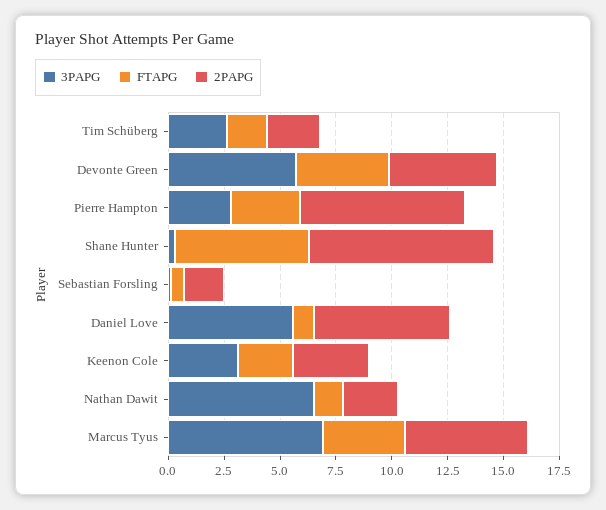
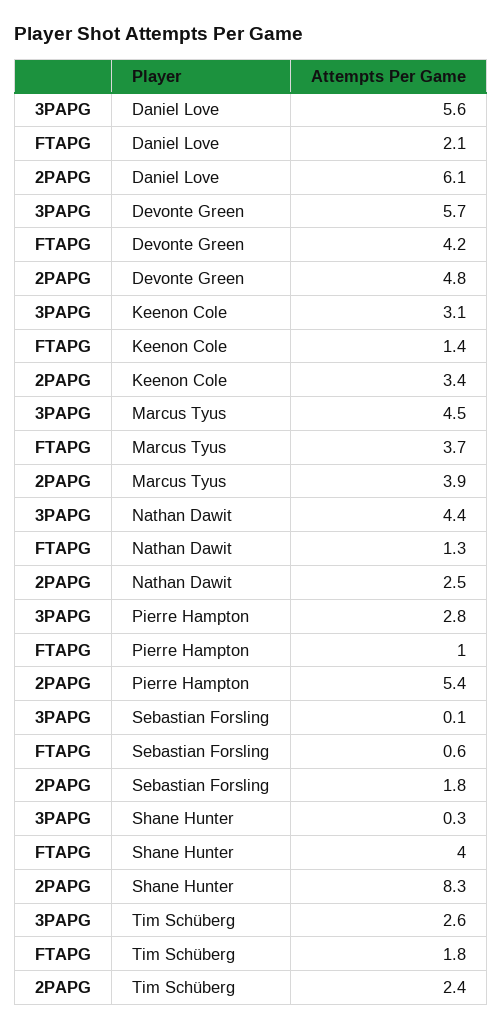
  {
    "3PAPG": {
      "Tim Schüberg": 2.6,
      "Devonte Green": 5.7,
      "Pierre Hampton": 2.8,
      "Shane Hunter": 0.3,
      "Sebastian Forsling": 0.1,
      "Daniel Love": 5.6,
      "Keenon Cole": 3.1,
-     "Nathan Dawit": 6.5,
+     "Nathan Dawit": 4.4,
-     "Marcus Tyus": 7
+     "Marcus Tyus": 4.5
    },
    "FTAPG": {
      "Tim Schüberg": 1.8,
      "Devonte Green": 4.2,
-     "Pierre Hampton": 3,
+     "Pierre Hampton": 1,
-     "Shane Hunter": 6,
+     "Shane Hunter": 4,
      "Sebastian Forsling": 0.6,
-     "Daniel Love": 1,
+     "Daniel Love": 2.1,
-     "Keenon Cole": 2.5,
+     "Keenon Cole": 1.4,
      "Nathan Dawit": 1.3,
      "Marcus Tyus": 3.7
    },
    "2PAPG": {
      "Tim Schüberg": 2.4,
      "Devonte Green": 4.8,
-     "Pierre Hampton": 7.5,
+     "Pierre Hampton": 5.4,
      "Shane Hunter": 8.3,
      "Sebastian Forsling": 1.8,
      "Daniel Love": 6.1,
      "Keenon Cole": 3.4,
      "Nathan Dawit": 2.5,
-     "Marcus Tyus": 5.5
+     "Marcus Tyus": 3.9
    }
  }

